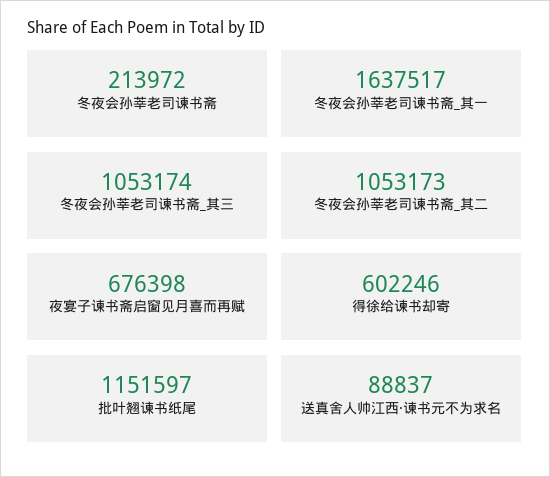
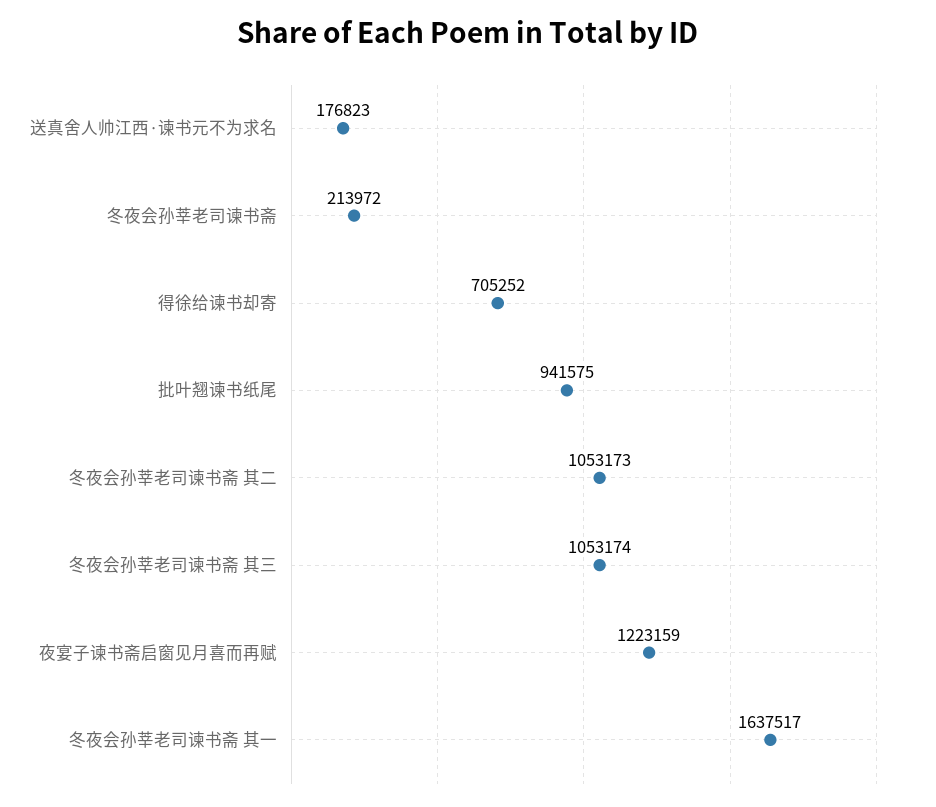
  {
    "冬夜会孙莘老司谏书斋": 213972,
    "冬夜会孙莘老司谏书斋_其一": 1637517,
    "冬夜会孙莘老司谏书斋_其三": 1053174,
    "冬夜会孙莘老司谏书斋_其二": 1053173,
-   "夜宴子谏书斋启窗见月喜而再赋": 676398,
+   "夜宴子谏书斋启窗见月喜而再赋": 1223159,
-   "得徐给谏书却寄": 602246,
+   "得徐给谏书却寄": 705252,
-   "批叶翘谏书纸尾": 1151597,
+   "批叶翘谏书纸尾": 941575,
-   "送真舍人帅江西·谏书元不为求名": 88837
+   "送真舍人帅江西·谏书元不为求名": 176823
  }

